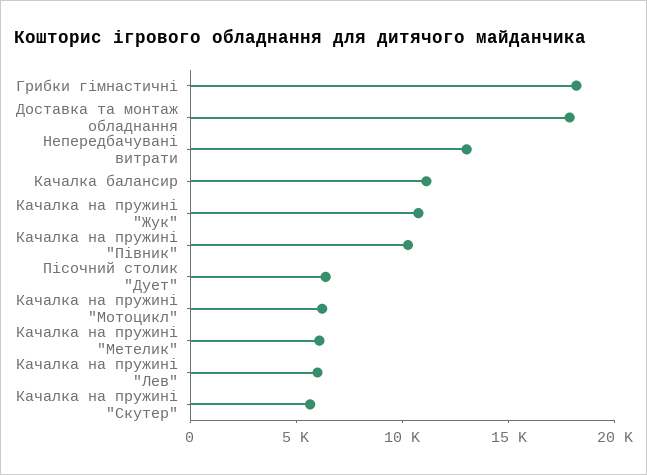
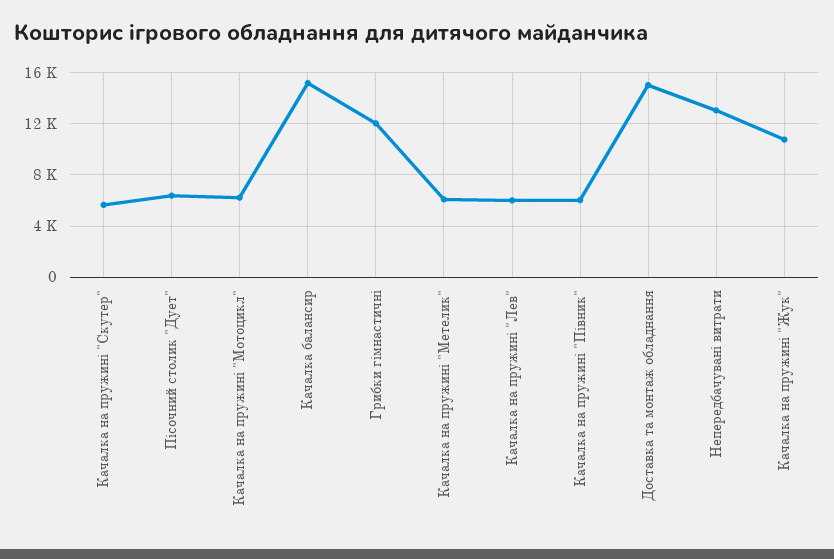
  {
-   "Грибки гімнастичні": 18000,
+   "Грибки гімнастичні": 12000,
-   "Доставка та монтаж обладнання": 18000,
+   "Доставка та монтаж обладнання": 15000,
    "Непередбачувані витрати": 13000,
-   "Качалка балансир": 11000,
+   "Качалка балансир": 15000,
    "Качалка на пружині \"Жук\"": 11000,
-   "Качалка на пружині \"Півник\"": 10000,
+   "Качалка на пружині \"Півник\"": 6000,
    "Пісочний столик \"Дует\"": 6500,
    "Качалка на пружині \"Мотоцикл\"": 6000,
    "Качалка на пружині \"Метелик\"": 6000,
    "Качалка на пружині \"Лев\"": 6000,
    "Качалка на пружині \"Скутер\"": 5500
  }

